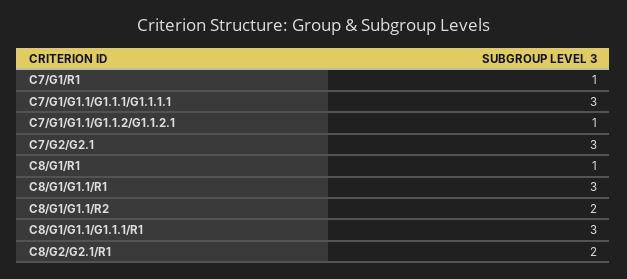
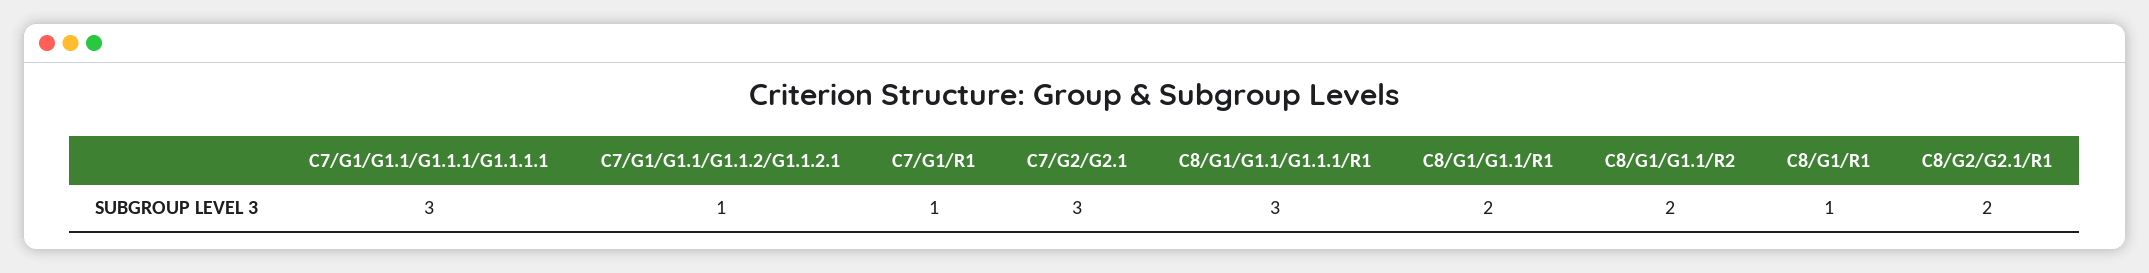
  {
    "C7/G1/R1": 1,
    "C7/G1/G1.1/G1.1.1/G1.1.1.1": 3,
    "C7/G1/G1.1/G1.1.2/G1.1.2.1": 1,
    "C7/G2/G2.1": 3,
    "C8/G1/R1": 1,
-   "C8/G1/G1.1/R1": 3,
+   "C8/G1/G1.1/R1": 2,
    "C8/G1/G1.1/R2": 2,
    "C8/G1/G1.1/G1.1.1/R1": 3,
    "C8/G2/G2.1/R1": 2
  }

